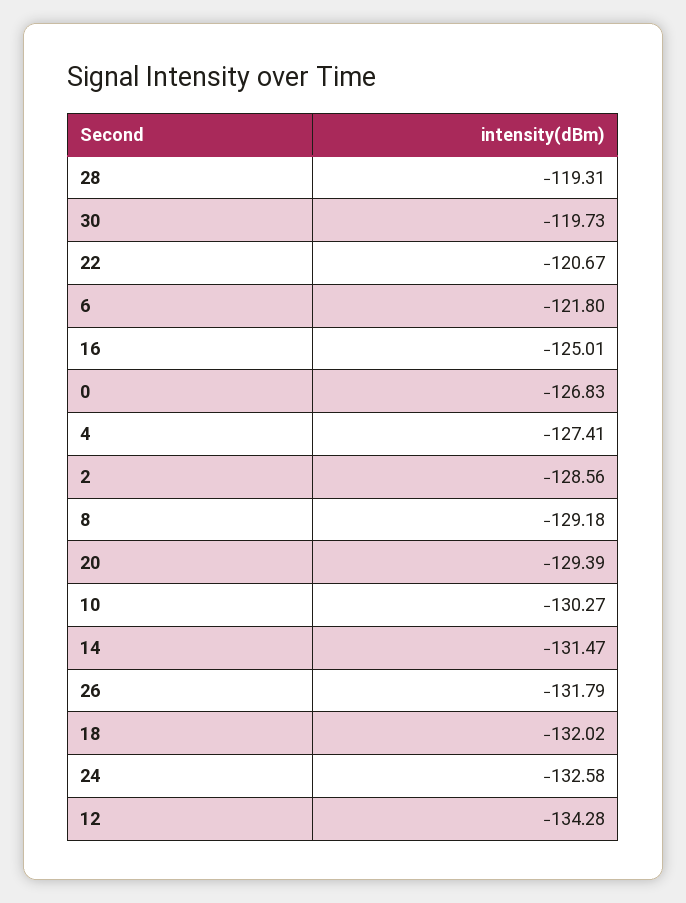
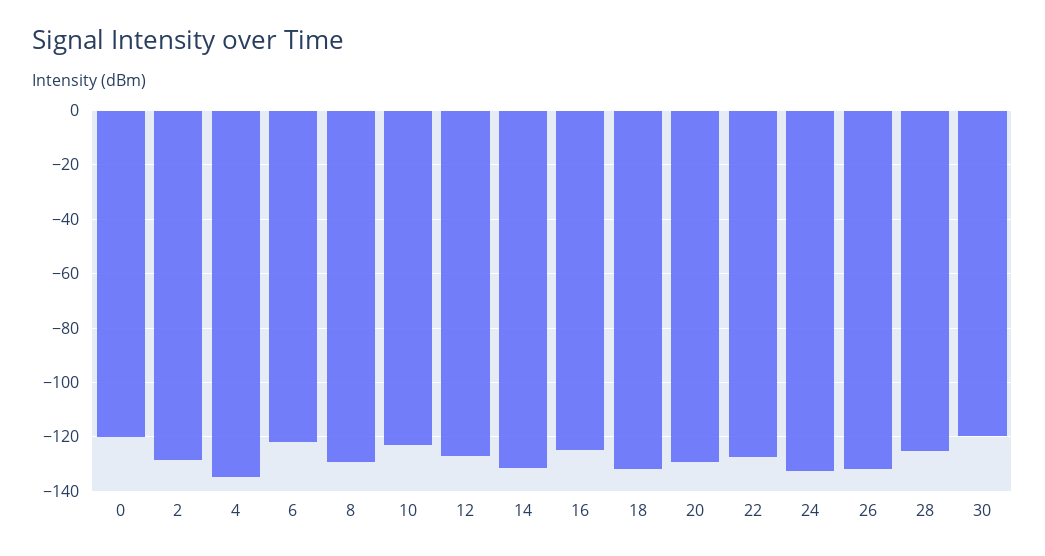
  {
-   "28": -119.31,
+   "28": -125,
    "30": -119.73,
-   "22": -120.67,
+   "22": -127.5,
    "6": -121.8,
    "16": -125.01,
-   "0": -126.83,
+   "0": -120,
-   "4": -127.41,
+   "4": -135,
    "2": -128.56,
    "8": -129.18,
    "20": -129.39,
-   "10": -130.27,
+   "10": -122.5,
    "14": -131.47,
    "26": -131.79,
    "18": -132.02,
    "24": -132.58,
-   "12": -134.28
+   "12": -127.5
  }

